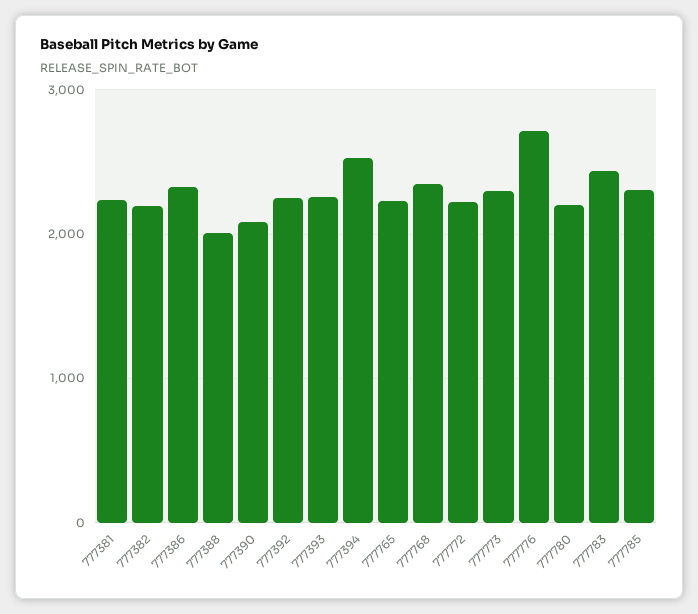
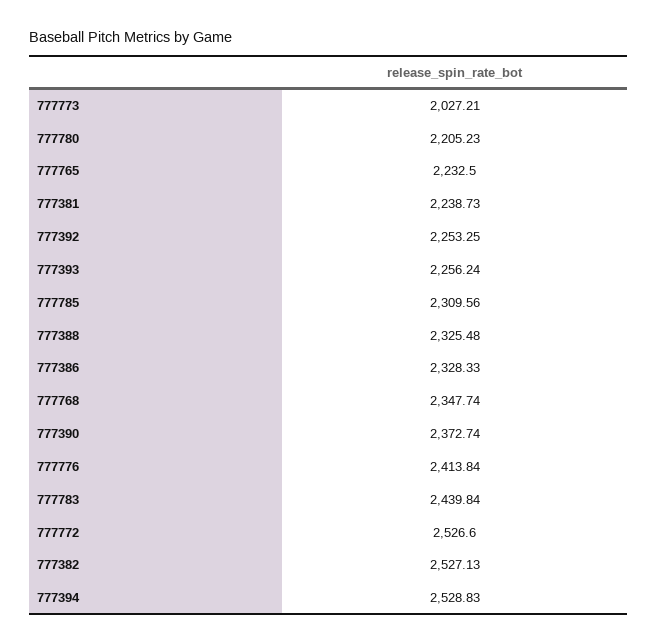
  {
    "777381": 2238.73,
-   "777382": 2200,
+   "777382": 2527.13,
    "777386": 2328.33,
-   "777388": 2000,
+   "777388": 2325.48,
-   "777390": 2100,
+   "777390": 2372.74,
    "777392": 2253.25,
    "777393": 2256.24,
    "777394": 2528.83,
    "777765": 2232.5,
    "777768": 2347.74,
-   "777772": 2200,
+   "777772": 2526.6,
-   "777773": 2300,
+   "777773": 2027.21,
-   "777776": 2700,
+   "777776": 2413.84,
    "777780": 2205.23,
    "777783": 2439.84,
    "777785": 2309.56
  }

